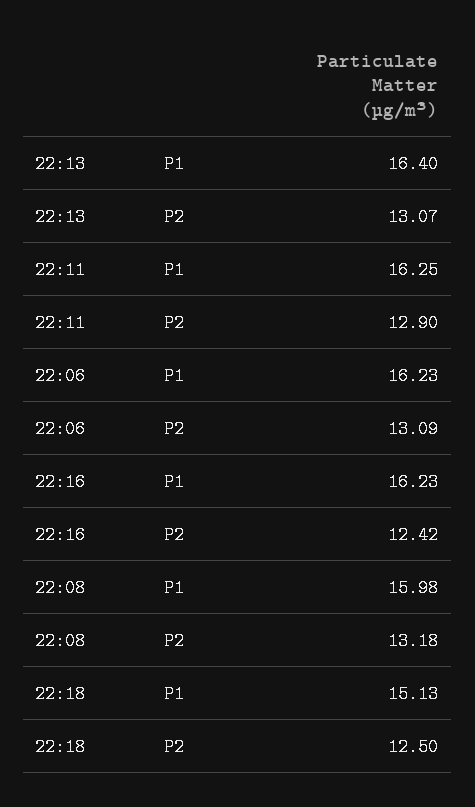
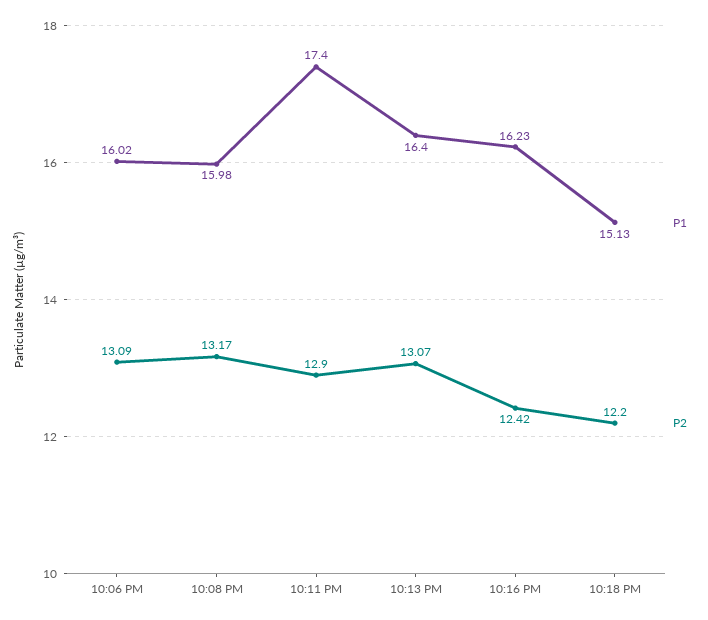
  {
    "P1": {
      "22:13": 16.4,
-     "22:11": 16.25,
+     "22:11": 17.4,
-     "22:06": 16.23,
+     "22:06": 16.02,
      "22:16": 16.23,
      "22:08": 15.98,
      "22:18": 15.13
    },
    "P2": {
      "22:13": 13.07,
      "22:11": 12.9,
      "22:06": 13.09,
      "22:16": 12.42,
-     "22:08": 13.18,
+     "22:08": 13.17,
-     "22:18": 12.5
+     "22:18": 12.2
    }
  }

